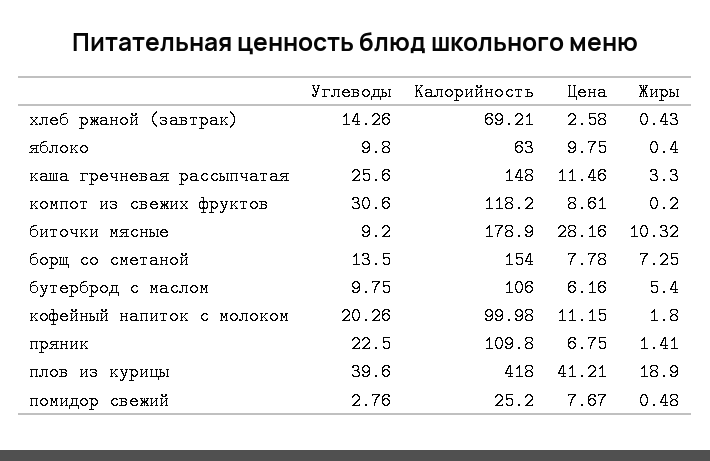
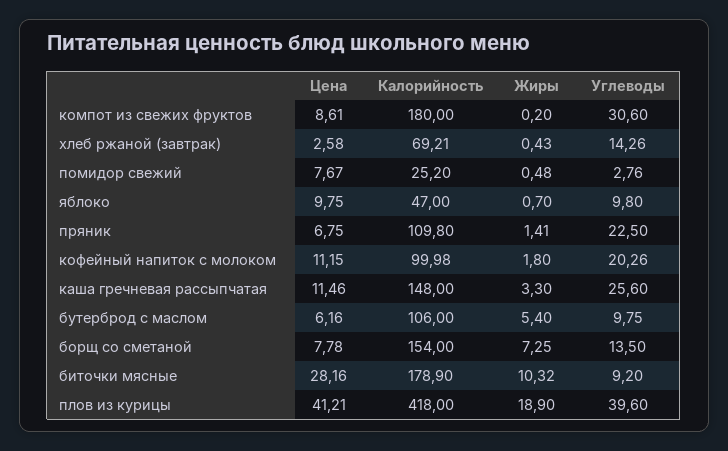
  {
    "Углеводы": {
      "хлеб ржаной (завтрак)": 14.26,
      "яблоко": 9.8,
      "каша гречневая рассыпчатая": 25.6,
      "компот из свежих фруктов": 30.6,
      "биточки мясные": 9.2,
      "борщ со сметаной": 13.5,
      "бутерброд с маслом": 9.75,
      "кофейный напиток с молоком": 20.26,
      "пряник": 22.5,
      "плов из курицы": 39.6,
      "помидор свежий": 2.76
    },
    "Калорийность": {
      "хлеб ржаной (завтрак)": 69.21,
-     "яблоко": 63,
+     "яблоко": 47,
      "каша гречневая рассыпчатая": 148,
-     "компот из свежих фруктов": 118.2,
+     "компот из свежих фруктов": 180,
      "биточки мясные": 178.9,
      "борщ со сметаной": 154,
      "бутерброд с маслом": 106,
      "кофейный напиток с молоком": 99.98,
      "пряник": 109.8,
      "плов из курицы": 418,
      "помидор свежий": 25.2
    },
    "Цена": {
      "хлеб ржаной (завтрак)": 2.58,
      "яблоко": 9.75,
      "каша гречневая рассыпчатая": 11.46,
      "компот из свежих фруктов": 8.61,
      "биточки мясные": 28.16,
      "борщ со сметаной": 7.78,
      "бутерброд с маслом": 6.16,
      "кофейный напиток с молоком": 11.15,
      "пряник": 6.75,
      "плов из курицы": 41.21,
      "помидор свежий": 7.67
    },
    "Жиры": {
      "хлеб ржаной (завтрак)": 0.43,
-     "яблоко": 0.4,
+     "яблоко": 0.7,
      "каша гречневая рассыпчатая": 3.3,
      "компот из свежих фруктов": 0.2,
      "биточки мясные": 10.32,
      "борщ со сметаной": 7.25,
      "бутерброд с маслом": 5.4,
      "кофейный напиток с молоком": 1.8,
      "пряник": 1.41,
      "плов из курицы": 18.9,
      "помидор свежий": 0.48
    }
  }

